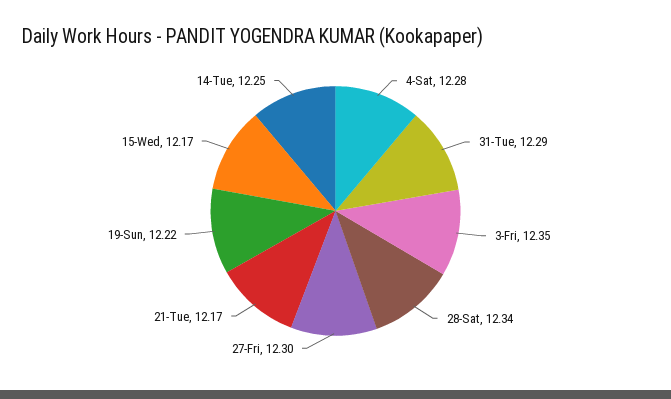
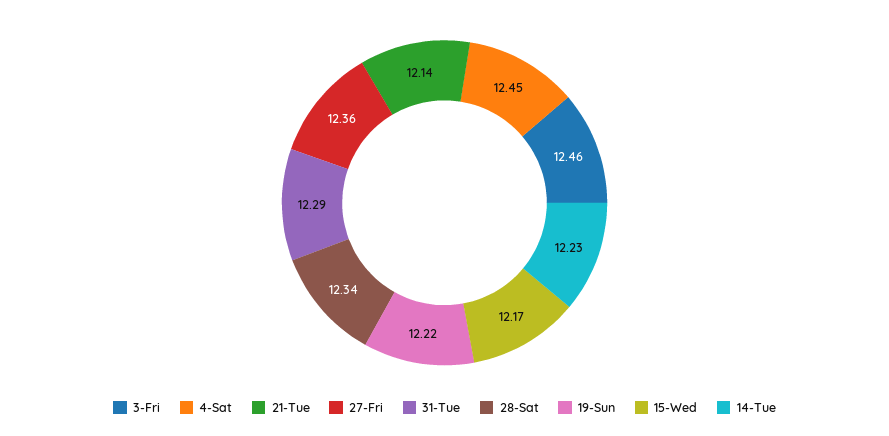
  {
-   "4-Sat": 12.28,
+   "4-Sat": 12.45,
    "31-Tue": 12.29,
-   "3-Fri": 12.35,
+   "3-Fri": 12.46,
    "28-Sat": 12.34,
-   "27-Fri": 12.3,
+   "27-Fri": 12.36,
-   "21-Tue": 12.17,
+   "21-Tue": 12.14,
    "19-Sun": 12.22,
    "15-Wed": 12.17,
-   "14-Tue": 12.25
+   "14-Tue": 12.23
  }

